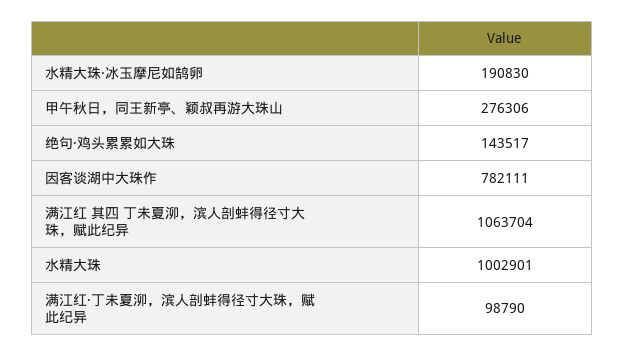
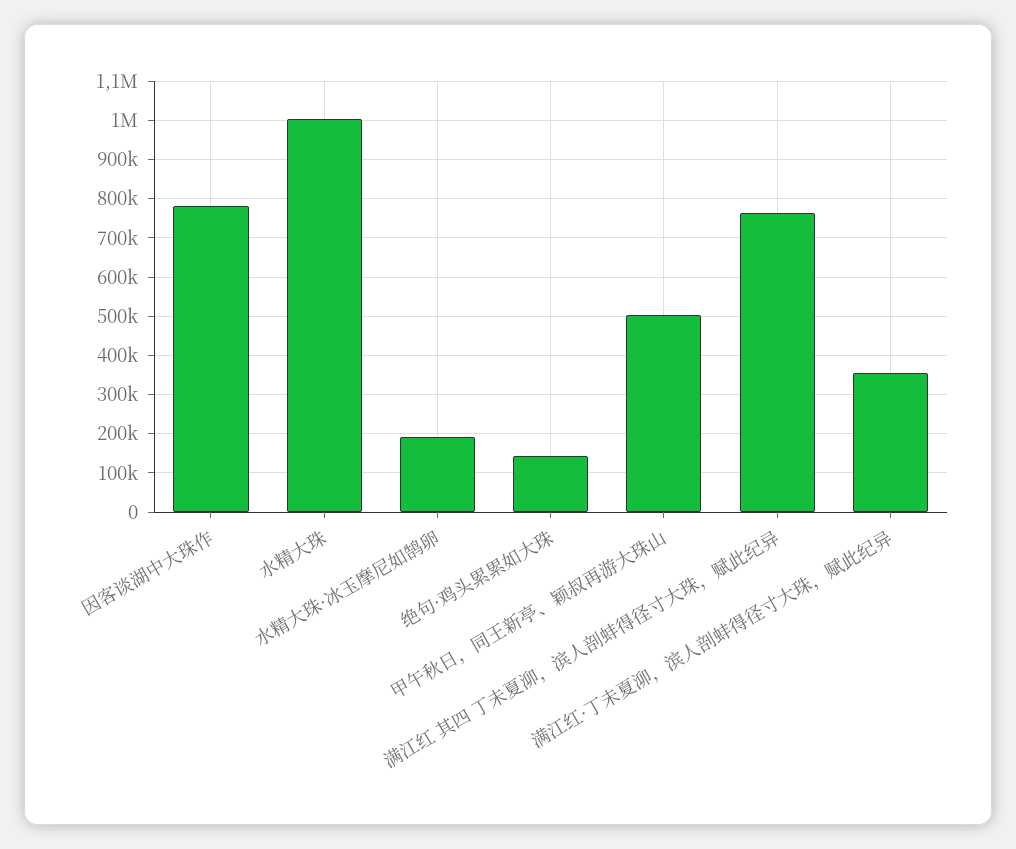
  {
    "水精大珠·冰玉摩尼如鹄卵": 190830,
-   "甲午秋日，同王新亭、颖叔再游大珠山": 276306,
+   "甲午秋日，同王新亭、颖叔再游大珠山": 500000,
    "绝句·鸡头累累如大珠": 143517,
    "因客谈湖中大珠作": 782111,
-   "满江红 其四 丁未夏泖，滨人剖蚌得径寸大珠，赋此纪异": 1063704,
+   "满江红 其四 丁未夏泖，滨人剖蚌得径寸大珠，赋此纪异": 760000,
    "水精大珠": 1002901,
-   "满江红·丁未夏泖，滨人剖蚌得径寸大珠，赋此纪异": 98790
+   "满江红·丁未夏泖，滨人剖蚌得径寸大珠，赋此纪异": 360000
  }

